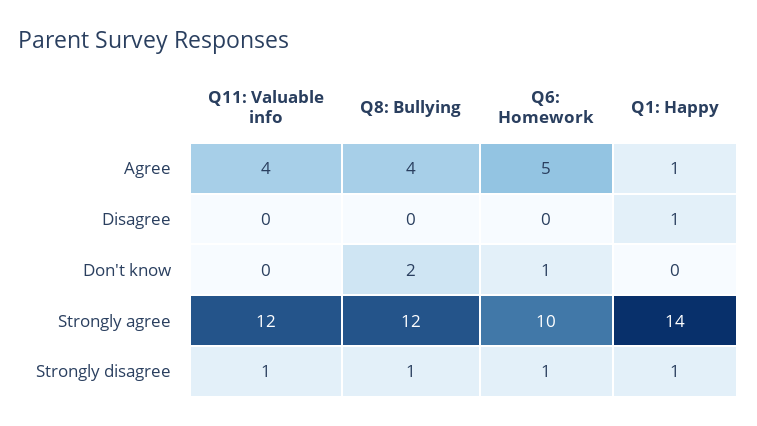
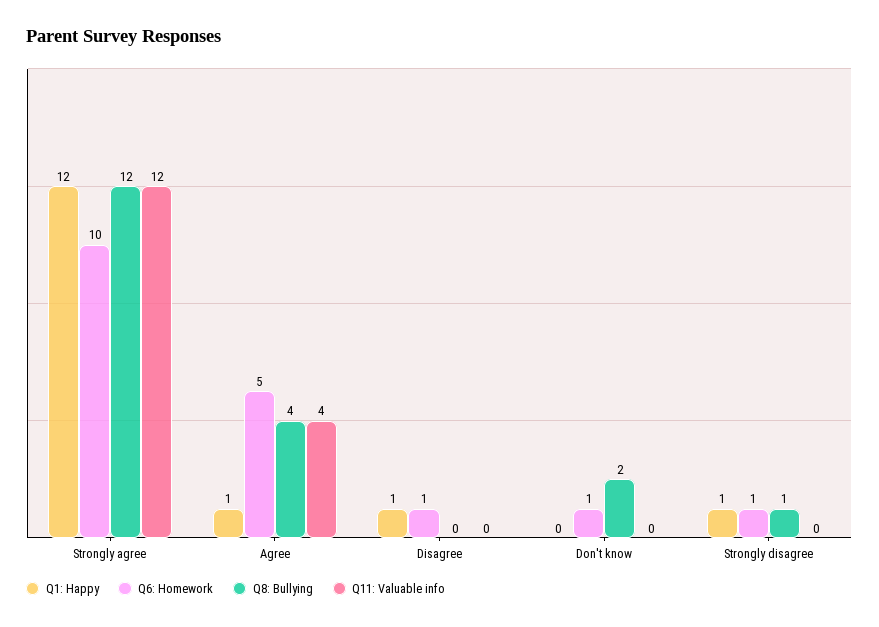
  {
    "Q11: Valuable info": {
      "Agree": 4,
      "Disagree": 0,
      "Don't know": 0,
      "Strongly agree": 12,
-     "Strongly disagree": 1
+     "Strongly disagree": 0
    },
    "Q8: Bullying": {
      "Agree": 4,
      "Disagree": 0,
      "Don't know": 2,
      "Strongly agree": 12,
      "Strongly disagree": 1
    },
    "Q6: Homework": {
      "Agree": 5,
-     "Disagree": 0,
+     "Disagree": 1,
      "Don't know": 1,
      "Strongly agree": 10,
      "Strongly disagree": 1
    },
    "Q1: Happy": {
      "Agree": 1,
      "Disagree": 1,
      "Don't know": 0,
-     "Strongly agree": 14,
+     "Strongly agree": 12,
      "Strongly disagree": 1
    }
  }

